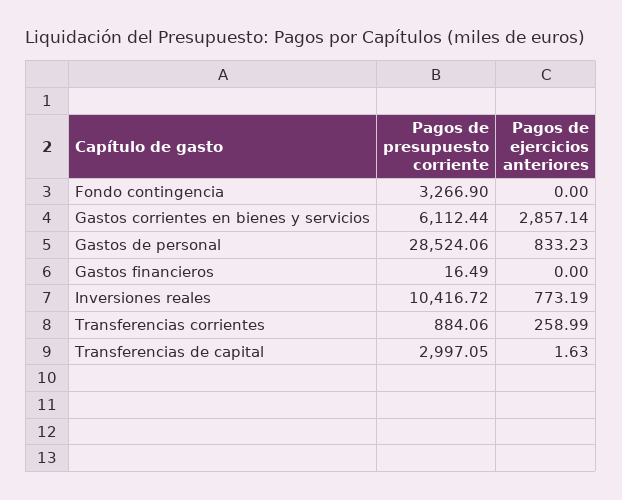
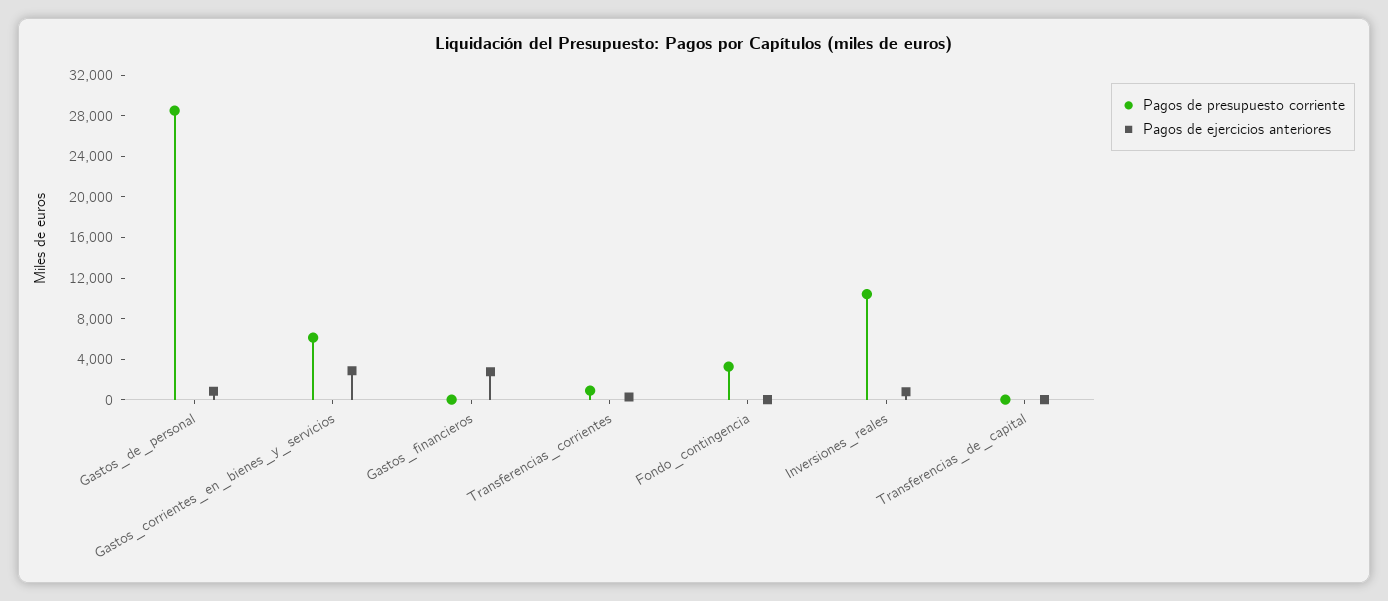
  {
    "Pagos de presupuesto corriente": {
      "Fondo contingencia": 3266.9,
      "Gastos corrientes en bienes y servicios": 6112.44,
      "Gastos de personal": 28524.06,
      "Gastos financieros": 16.49,
      "Inversiones reales": 10416.72,
      "Transferencias corrientes": 884.06,
-     "Transferencias de capital": 2997.05
+     "Transferencias de capital": 0
    },
    "Pagos de ejercicios anteriores": {
      "Fondo contingencia": 0,
      "Gastos corrientes en bienes y servicios": 2857.14,
      "Gastos de personal": 833.23,
-     "Gastos financieros": 0,
+     "Gastos financieros": 3000,
      "Inversiones reales": 773.19,
      "Transferencias corrientes": 258.99,
      "Transferencias de capital": 1.63
    }
  }

